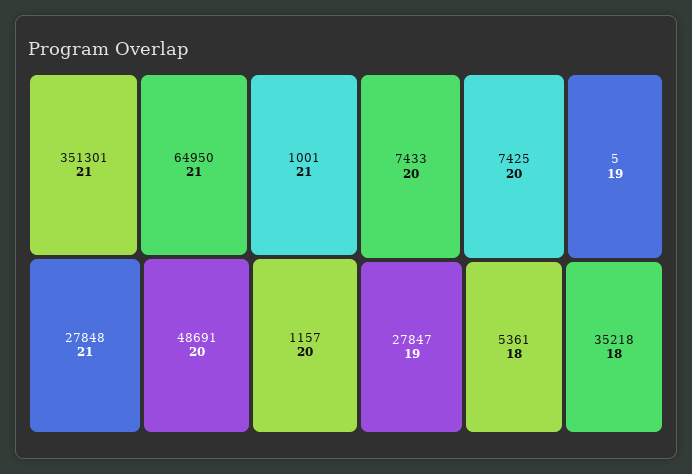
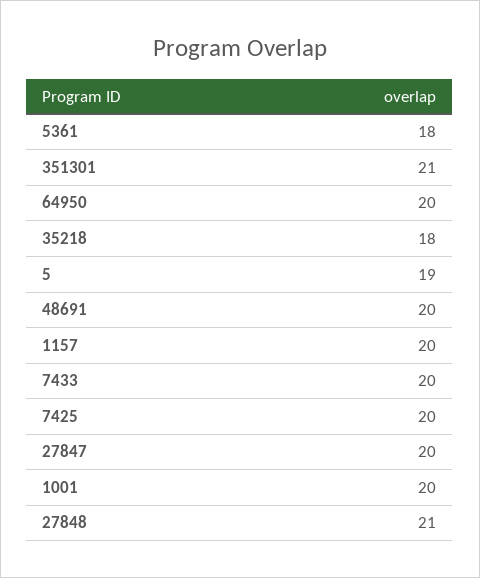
  {
    "351301": 21,
-   "64950": 21,
+   "64950": 20,
-   "1001": 21,
+   "1001": 20,
    "27848": 21,
    "48691": 20,
    "1157": 20,
    "7433": 20,
    "7425": 20,
    "5": 19,
-   "27847": 19,
+   "27847": 20,
    "5361": 18,
    "35218": 18
  }

